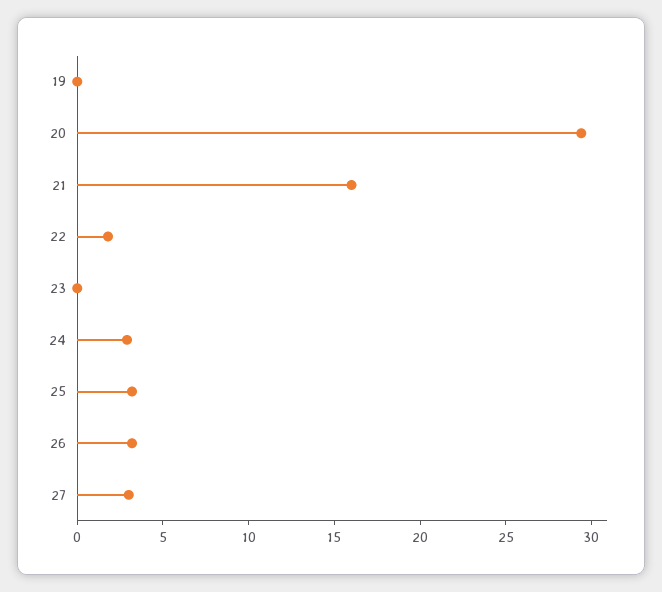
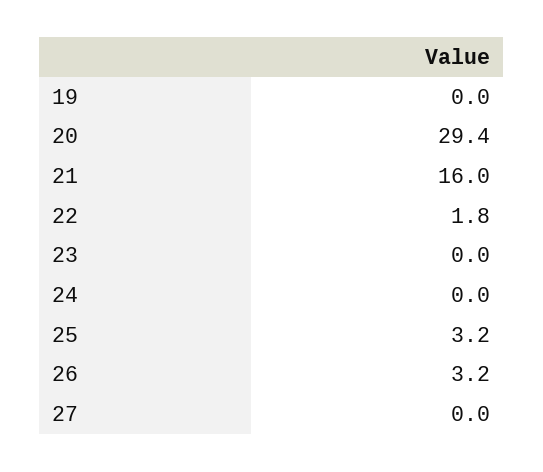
  {
    "19": 0,
    "20": 29.4,
    "21": 16,
    "22": 1.8,
    "23": 0,
-   "24": 3,
+   "24": 0,
    "25": 3.2,
    "26": 3.2,
-   "27": 3
+   "27": 0
  }

